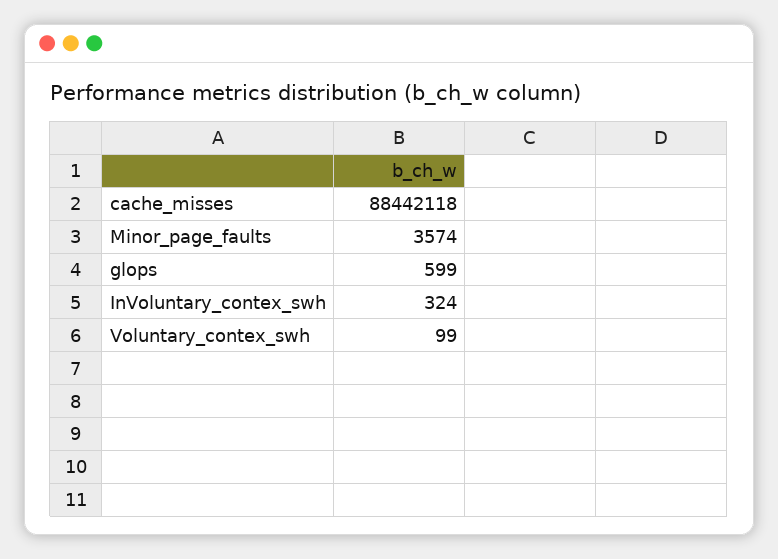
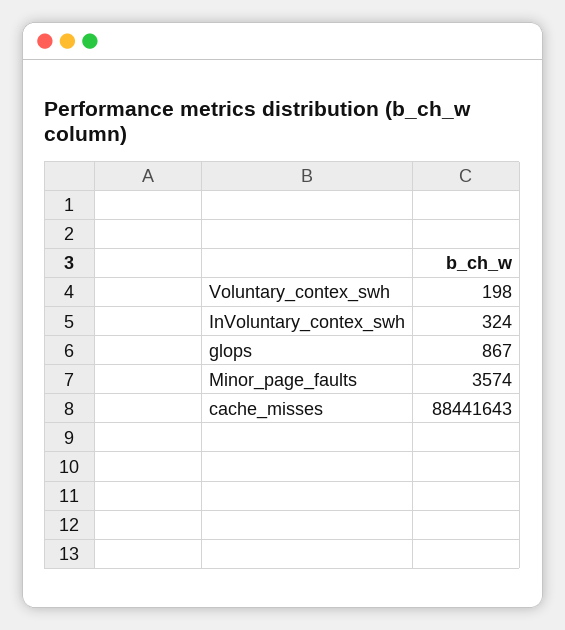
  {
-   "cache_misses": 88442118,
+   "cache_misses": 88441643,
    "Minor_page_faults": 3574,
-   "glops": 599,
+   "glops": 867,
    "InVoluntary_contex_swh": 324,
-   "Voluntary_contex_swh": 99
+   "Voluntary_contex_swh": 198
  }

